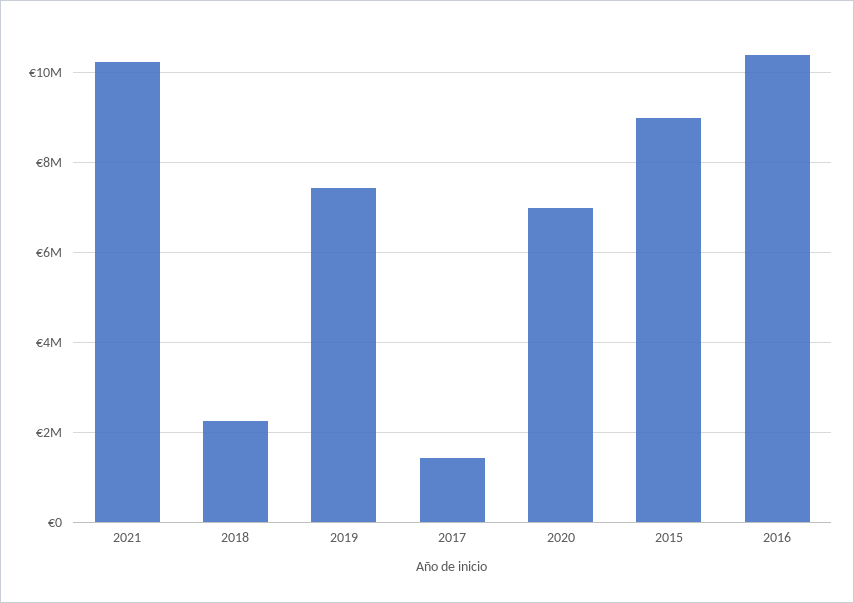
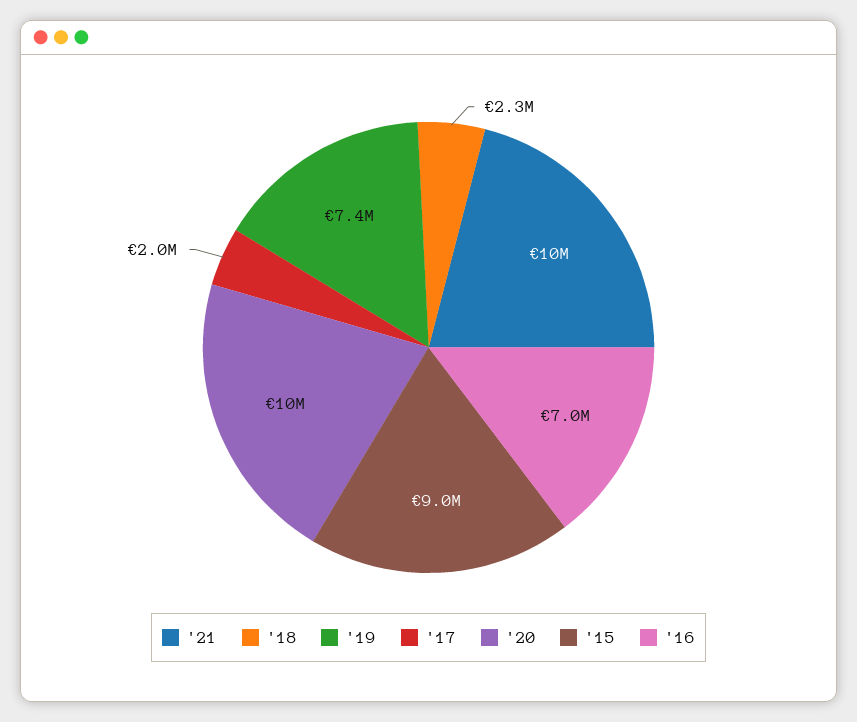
  {
    "2021": 10000000,
    "2018": 2300000,
    "2019": 7400000,
-   "2017": 1400000,
+   "2017": 2000000,
-   "2020": 7000000,
+   "2020": 10000000,
    "2015": 9000000,
-   "2016": 10400000
+   "2016": 7000000
  }

